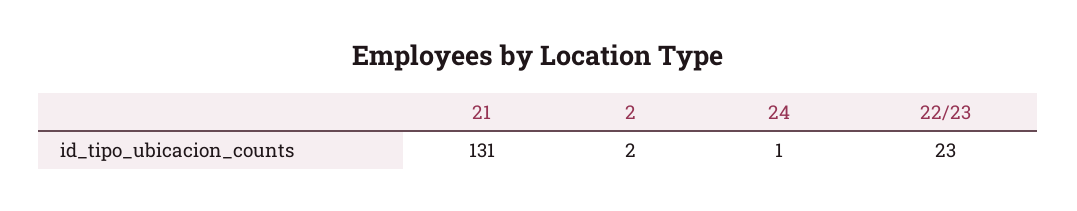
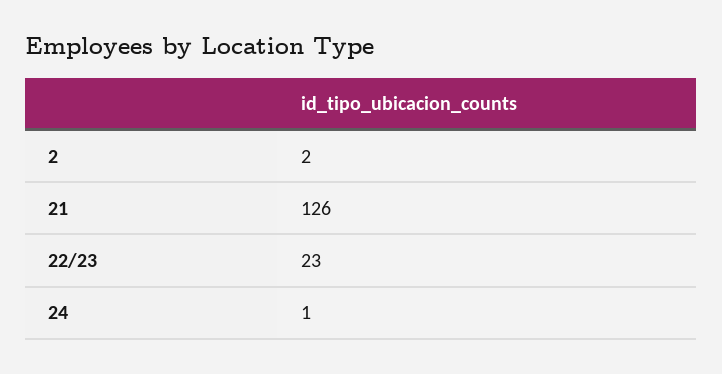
  {
-   "21": 131,
+   "21": 126,
    "2": 2,
    "24": 1,
    "22/23": 23
  }

